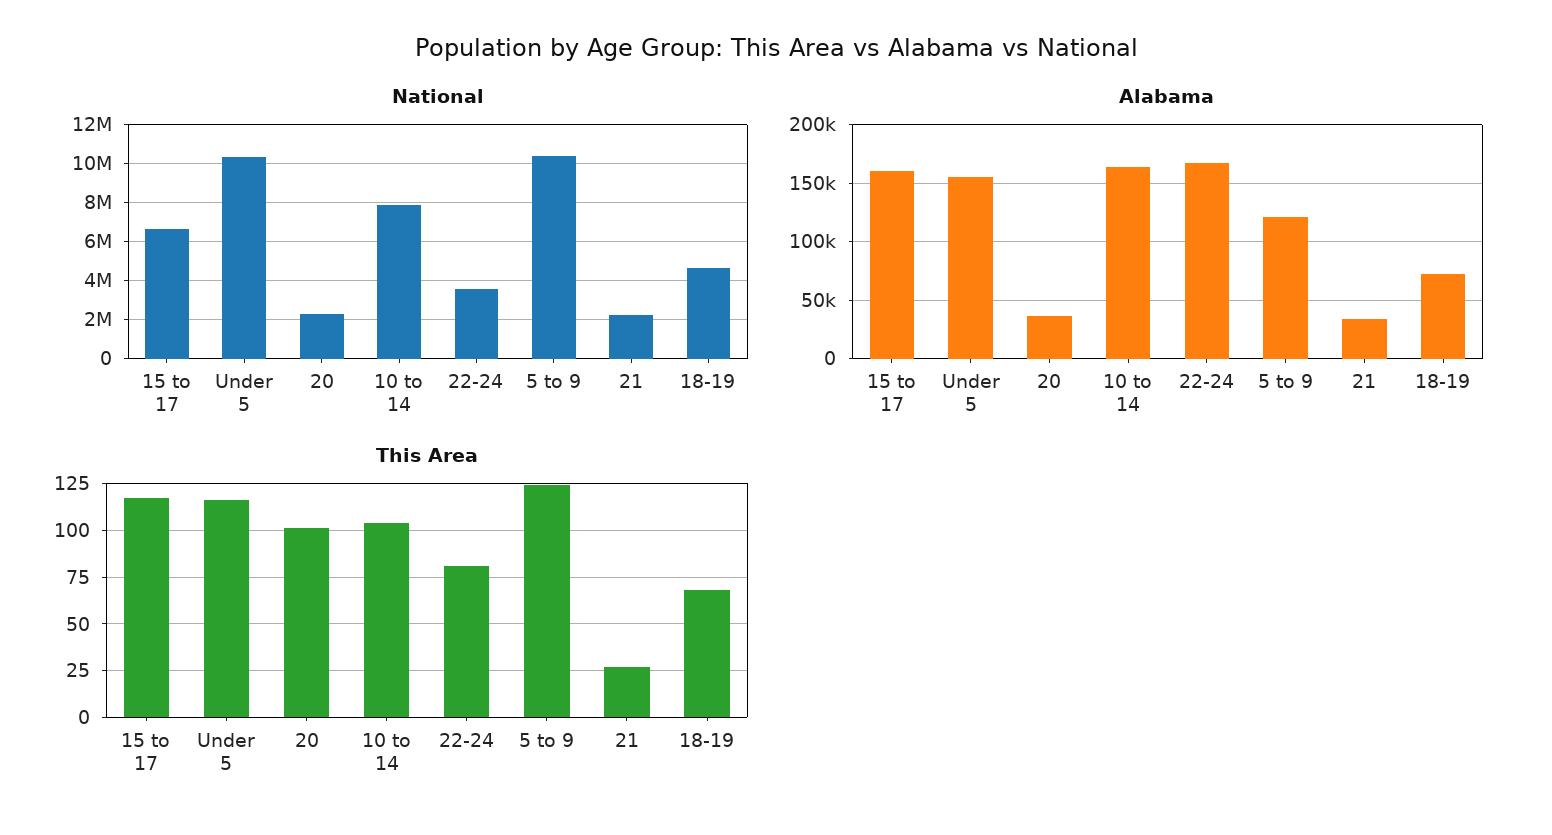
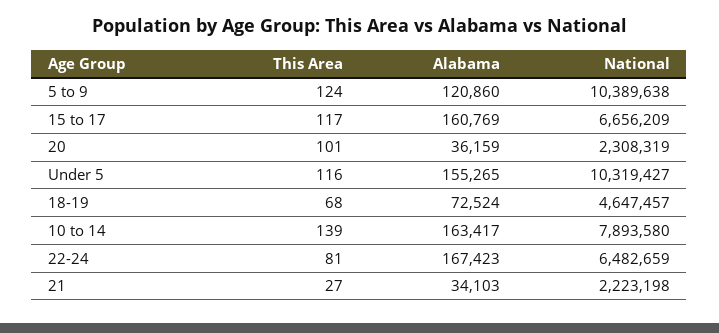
  {
    "National": {
      "15 to 17": 6656209,
      "Under 5": 10319427,
      "20": 2308319,
      "10 to 14": 7893580,
-     "22-24": 3500000,
+     "22-24": 6482659,
      "5 to 9": 10389638,
      "21": 2223198,
      "18-19": 4647457
    },
    "Alabama": {
      "15 to 17": 160769,
      "Under 5": 155265,
      "20": 36159,
      "10 to 14": 163417,
      "22-24": 167423,
      "5 to 9": 120860,
      "21": 34103,
      "18-19": 72524
    },
    "This Area": {
      "15 to 17": 117,
      "Under 5": 116,
      "20": 101,
-     "10 to 14": 105,
+     "10 to 14": 139,
      "22-24": 81,
      "5 to 9": 124,
      "21": 27,
      "18-19": 68
    }
  }

